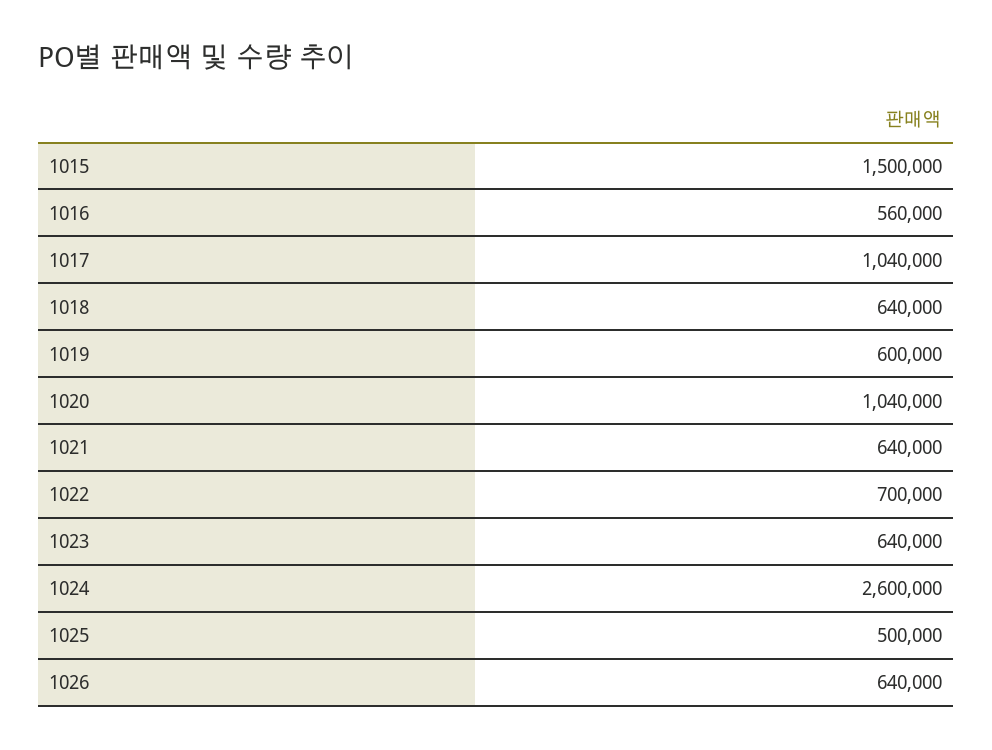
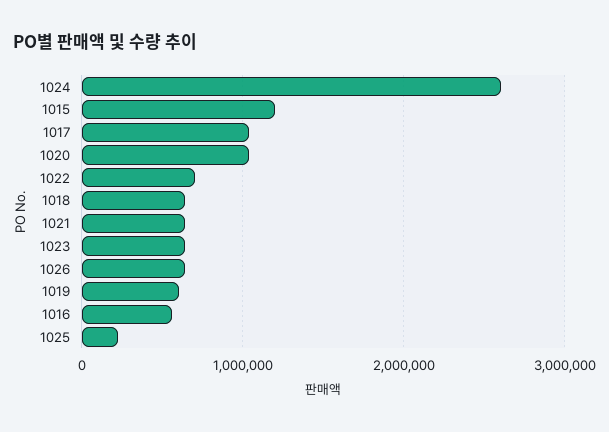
  {
-   "1015": 1500000,
+   "1015": 1200000,
    "1016": 560000,
    "1017": 1040000,
    "1018": 640000,
    "1019": 600000,
    "1020": 1040000,
    "1021": 640000,
    "1022": 700000,
    "1023": 640000,
    "1024": 2600000,
-   "1025": 500000,
+   "1025": 200000,
    "1026": 640000
  }

